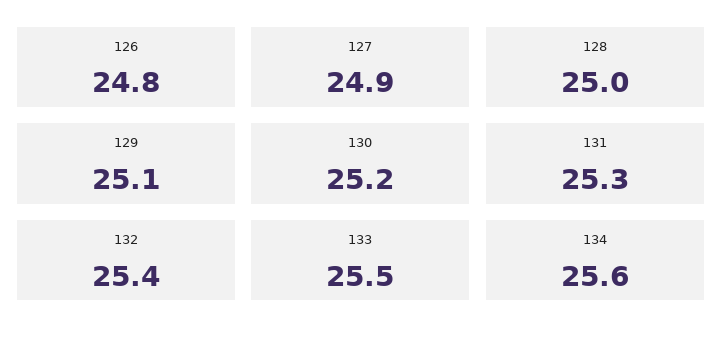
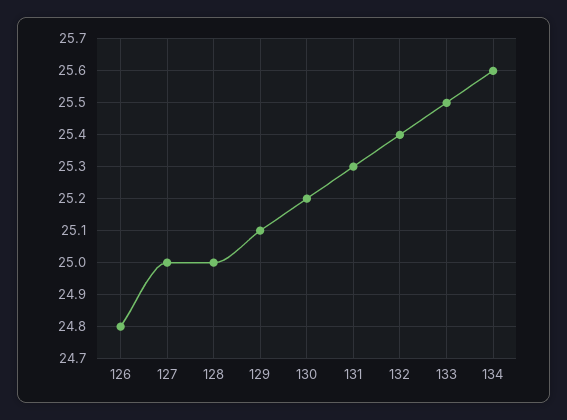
  {
    "126": 24.8,
-   "127": 24.9,
+   "127": 25,
    "128": 25,
    "129": 25.1,
    "130": 25.2,
    "131": 25.3,
    "132": 25.4,
    "133": 25.5,
    "134": 25.6
  }

